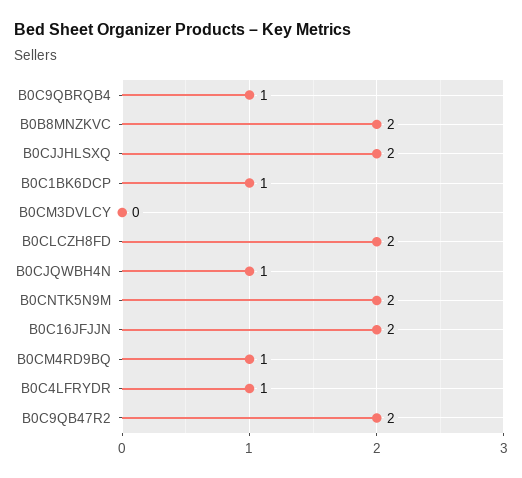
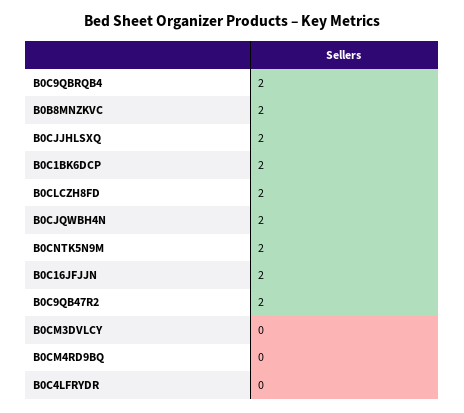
  {
-   "B0C9QBRQB4": 1,
+   "B0C9QBRQB4": 2,
    "B0B8MNZKVC": 2,
    "B0CJJHLSXQ": 2,
-   "B0C1BK6DCP": 1,
+   "B0C1BK6DCP": 2,
    "B0CM3DVLCY": 0,
    "B0CLCZH8FD": 2,
-   "B0CJQWBH4N": 1,
+   "B0CJQWBH4N": 2,
    "B0CNTK5N9M": 2,
    "B0C16JFJJN": 2,
-   "B0CM4RD9BQ": 1,
+   "B0CM4RD9BQ": 0,
-   "B0C4LFRYDR": 1,
+   "B0C4LFRYDR": 0,
    "B0C9QB47R2": 2
  }

